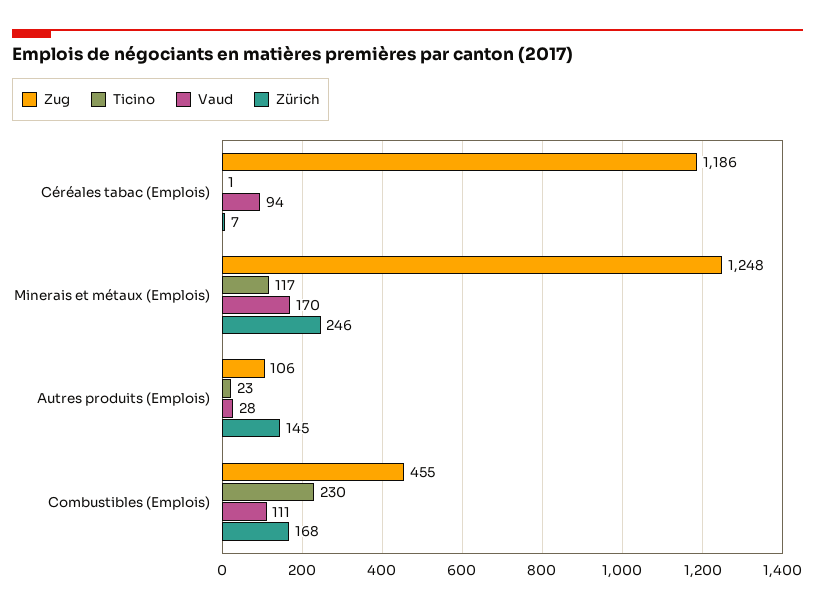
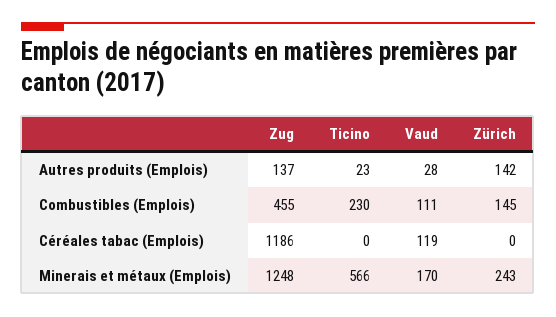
  {
    "Zug": {
      "Céréales tabac (Emplois)": 1186,
      "Minerais et métaux (Emplois)": 1248,
-     "Autres produits (Emplois)": 106,
+     "Autres produits (Emplois)": 137,
      "Combustibles (Emplois)": 455
    },
    "Ticino": {
-     "Céréales tabac (Emplois)": 1,
+     "Céréales tabac (Emplois)": 0,
-     "Minerais et métaux (Emplois)": 117,
+     "Minerais et métaux (Emplois)": 566,
      "Autres produits (Emplois)": 23,
      "Combustibles (Emplois)": 230
    },
    "Vaud": {
-     "Céréales tabac (Emplois)": 94,
+     "Céréales tabac (Emplois)": 119,
      "Minerais et métaux (Emplois)": 170,
      "Autres produits (Emplois)": 28,
      "Combustibles (Emplois)": 111
    },
    "Zürich": {
-     "Céréales tabac (Emplois)": 7,
+     "Céréales tabac (Emplois)": 0,
-     "Minerais et métaux (Emplois)": 246,
+     "Minerais et métaux (Emplois)": 243,
-     "Autres produits (Emplois)": 145,
+     "Autres produits (Emplois)": 142,
-     "Combustibles (Emplois)": 168
+     "Combustibles (Emplois)": 145
    }
  }

